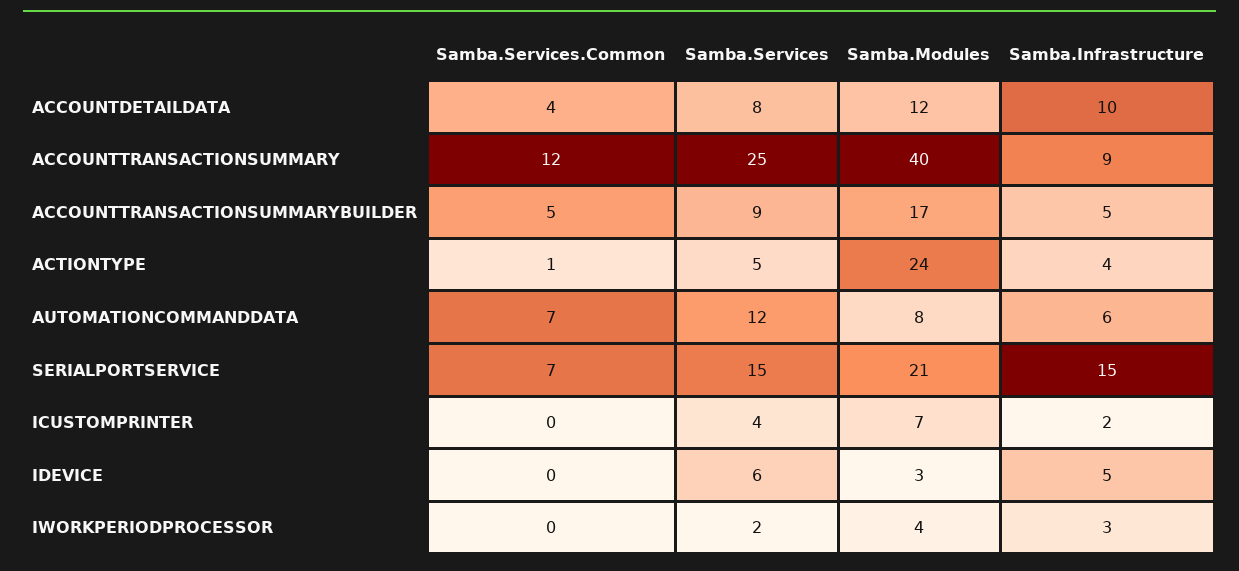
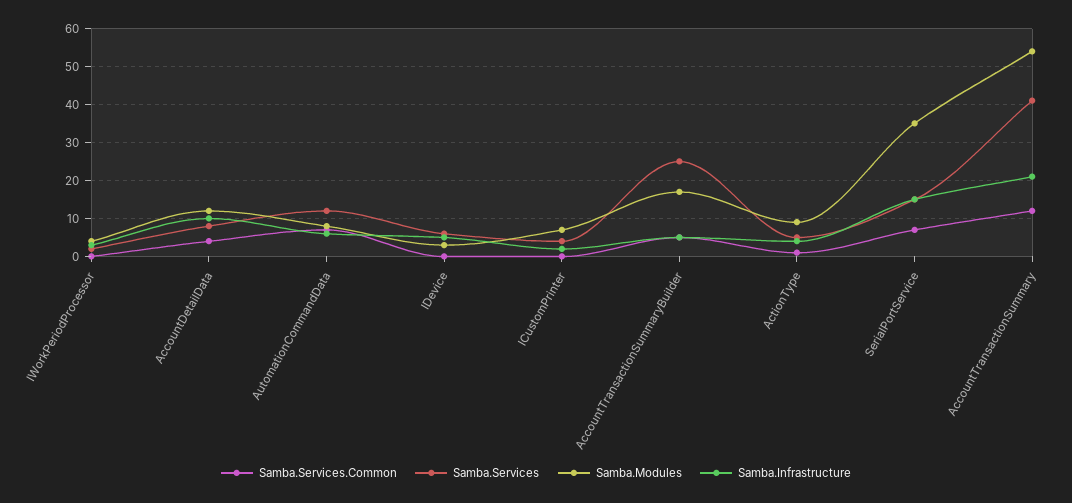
  {
    "Samba.Services.Common": {
      "ACCOUNTDETAILDATA": 4,
      "ACCOUNTTRANSACTIONSUMMARY": 12,
      "ACCOUNTTRANSACTIONSUMMARYBUILDER": 5,
      "ACTIONTYPE": 1,
      "AUTOMATIONCOMMANDDATA": 7,
      "SERIALPORTSERVICE": 7,
      "ICUSTOMPRINTER": 0,
      "IDEVICE": 0,
      "IWORKPERIODPROCESSOR": 0
    },
    "Samba.Services": {
      "ACCOUNTDETAILDATA": 8,
-     "ACCOUNTTRANSACTIONSUMMARY": 25,
+     "ACCOUNTTRANSACTIONSUMMARY": 40,
-     "ACCOUNTTRANSACTIONSUMMARYBUILDER": 9,
+     "ACCOUNTTRANSACTIONSUMMARYBUILDER": 25,
      "ACTIONTYPE": 5,
      "AUTOMATIONCOMMANDDATA": 12,
      "SERIALPORTSERVICE": 15,
      "ICUSTOMPRINTER": 4,
      "IDEVICE": 6,
      "IWORKPERIODPROCESSOR": 2
    },
    "Samba.Modules": {
      "ACCOUNTDETAILDATA": 12,
-     "ACCOUNTTRANSACTIONSUMMARY": 40,
+     "ACCOUNTTRANSACTIONSUMMARY": 55,
      "ACCOUNTTRANSACTIONSUMMARYBUILDER": 17,
-     "ACTIONTYPE": 24,
+     "ACTIONTYPE": 10,
      "AUTOMATIONCOMMANDDATA": 8,
-     "SERIALPORTSERVICE": 21,
+     "SERIALPORTSERVICE": 35,
      "ICUSTOMPRINTER": 7,
      "IDEVICE": 3,
      "IWORKPERIODPROCESSOR": 4
    },
    "Samba.Infrastructure": {
      "ACCOUNTDETAILDATA": 10,
-     "ACCOUNTTRANSACTIONSUMMARY": 9,
+     "ACCOUNTTRANSACTIONSUMMARY": 20,
      "ACCOUNTTRANSACTIONSUMMARYBUILDER": 5,
      "ACTIONTYPE": 4,
      "AUTOMATIONCOMMANDDATA": 6,
      "SERIALPORTSERVICE": 15,
      "ICUSTOMPRINTER": 2,
      "IDEVICE": 5,
      "IWORKPERIODPROCESSOR": 3
    }
  }

